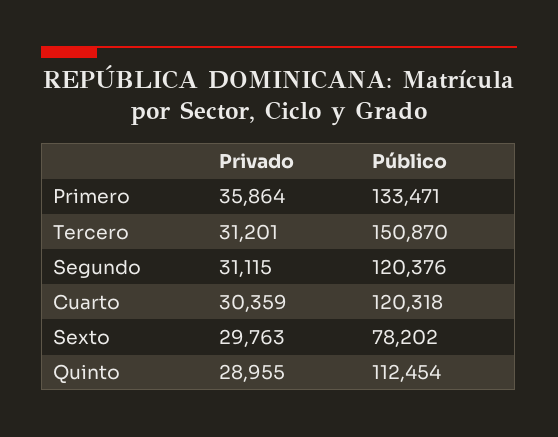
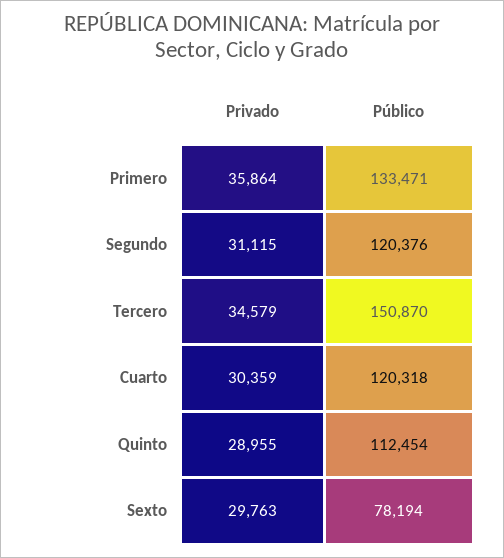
  {
    "Privado": {
      "Primero": 35864,
-     "Tercero": 31201,
+     "Tercero": 34579,
      "Segundo": 31115,
      "Cuarto": 30359,
      "Sexto": 29763,
      "Quinto": 28955
    },
    "Público": {
      "Primero": 133471,
      "Tercero": 150870,
      "Segundo": 120376,
      "Cuarto": 120318,
-     "Sexto": 78202,
+     "Sexto": 78194,
      "Quinto": 112454
    }
  }

